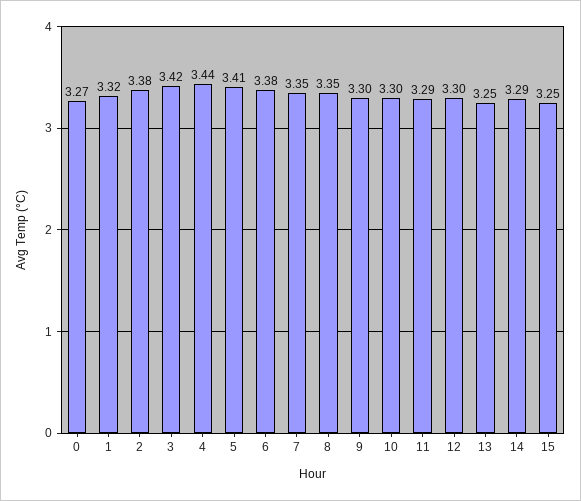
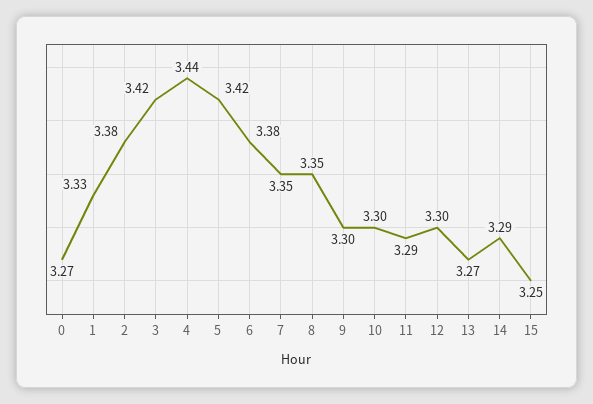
  {
    "0": 3.27,
-   "1": 3.32,
+   "1": 3.33,
    "2": 3.38,
    "3": 3.42,
    "4": 3.44,
-   "5": 3.41,
+   "5": 3.42,
    "6": 3.38,
    "7": 3.35,
    "8": 3.35,
    "9": 3.3,
    "10": 3.3,
    "11": 3.29,
    "12": 3.3,
-   "13": 3.25,
+   "13": 3.27,
    "14": 3.29,
    "15": 3.25
  }

